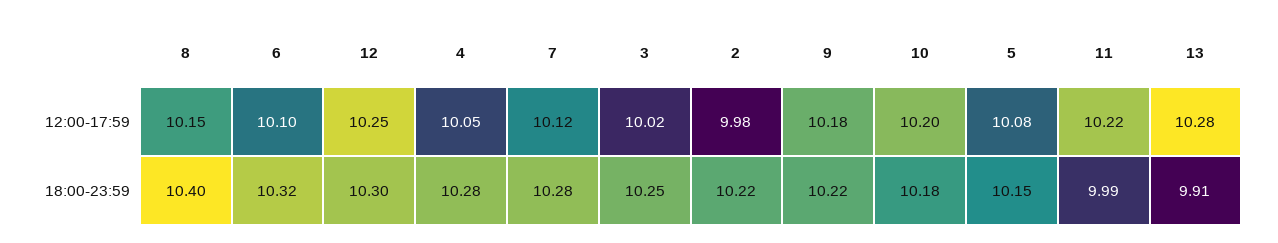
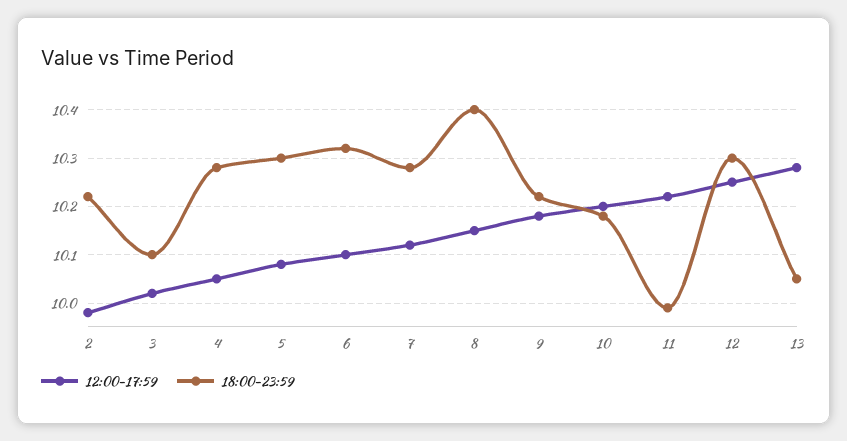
  {
    "12:00-17:59": {
      "8": 10.15,
      "6": 10.1,
      "12": 10.25,
      "4": 10.05,
      "7": 10.12,
      "3": 10.02,
      "2": 9.98,
      "9": 10.18,
      "10": 10.2,
      "5": 10.08,
      "11": 10.22,
      "13": 10.28
    },
    "18:00-23:59": {
      "8": 10.4,
      "6": 10.32,
      "12": 10.3,
      "4": 10.28,
      "7": 10.28,
-     "3": 10.25,
+     "3": 10.1,
      "2": 10.22,
      "9": 10.22,
      "10": 10.18,
-     "5": 10.15,
+     "5": 10.3,
      "11": 9.99,
-     "13": 9.91
+     "13": 10.05
    }
  }

